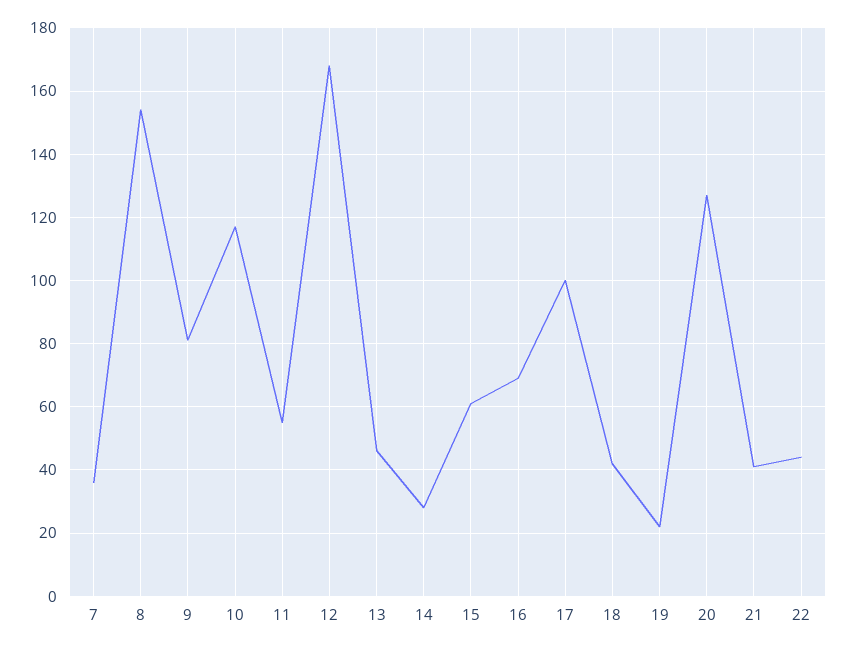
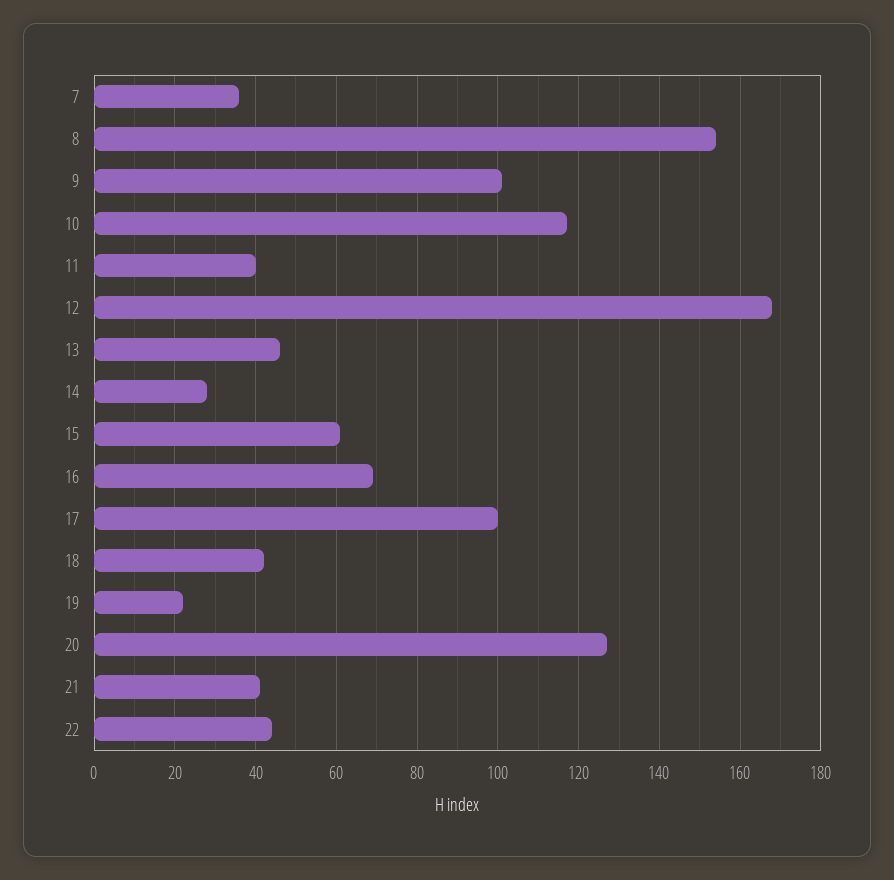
  {
    "7": 35,
    "8": 155,
-   "9": 80,
+   "9": 100,
    "10": 115,
-   "11": 55,
+   "11": 40,
    "12": 170,
    "13": 45,
    "14": 30,
    "15": 60,
    "16": 70,
    "17": 100,
    "18": 40,
    "19": 20,
    "20": 125,
    "21": 40,
    "22": 45
  }

